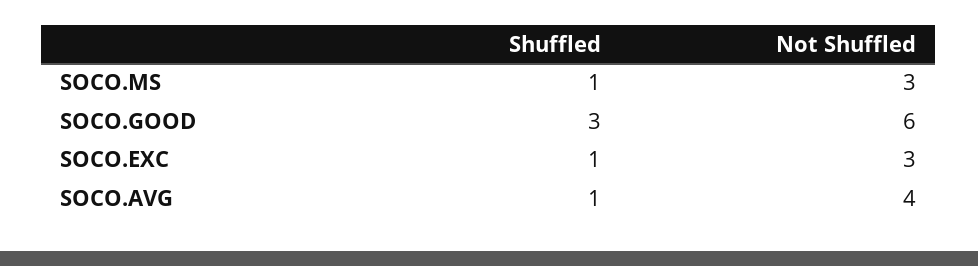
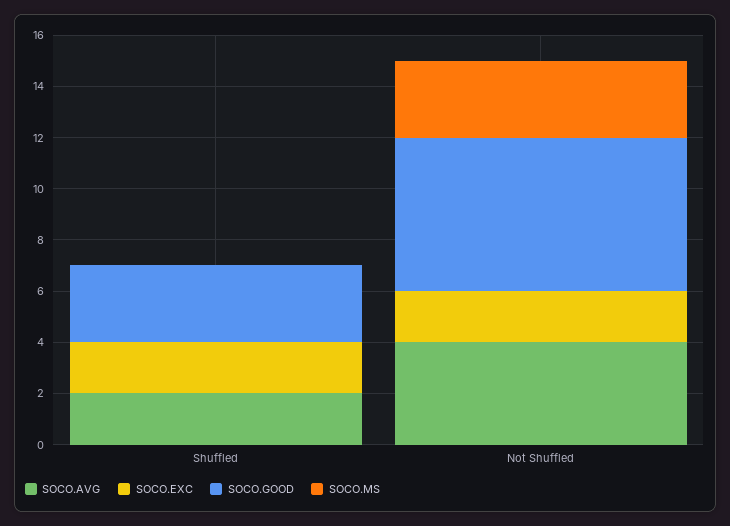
  {
    "SOCO.MS": {
-     "Shuffled": 1,
+     "Shuffled": 0,
      "Not Shuffled": 3
    },
    "SOCO.GOOD": {
      "Shuffled": 3,
      "Not Shuffled": 6
    },
    "SOCO.EXC": {
-     "Shuffled": 1,
+     "Shuffled": 2,
-     "Not Shuffled": 3
+     "Not Shuffled": 2
    },
    "SOCO.AVG": {
-     "Shuffled": 1,
+     "Shuffled": 2,
      "Not Shuffled": 4
    }
  }

